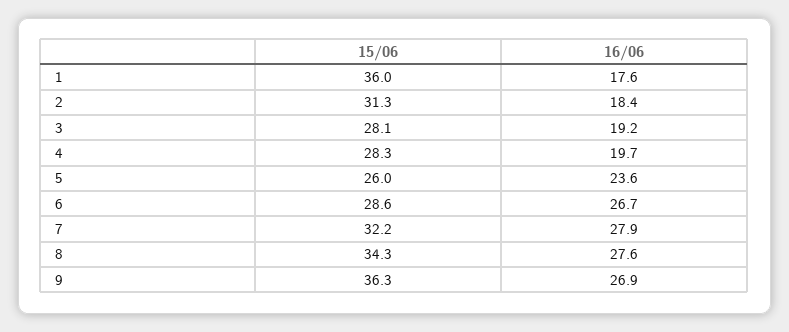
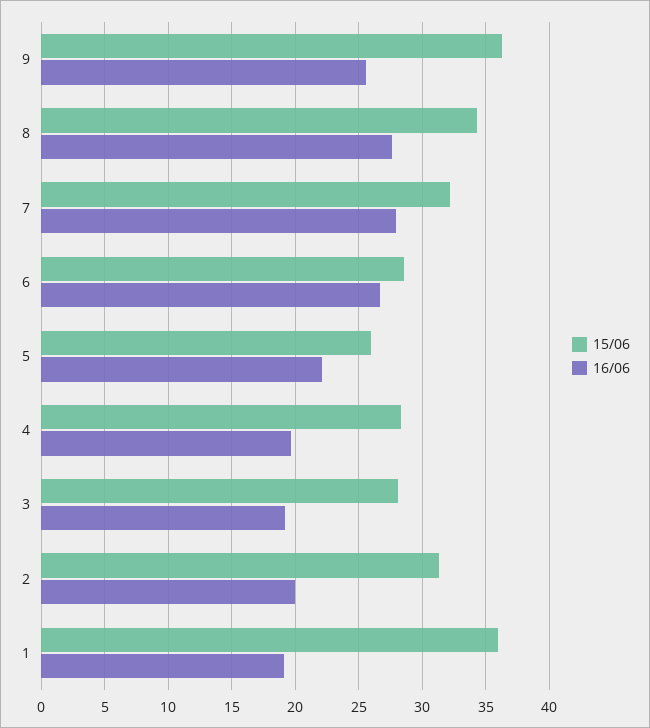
  {
    "15/06": {
      "1": 36,
      "2": 31.3,
      "3": 28.1,
      "4": 28.3,
      "5": 26,
      "6": 28.6,
      "7": 32.2,
      "8": 34.3,
      "9": 36.3
    },
    "16/06": {
-     "1": 17.6,
+     "1": 19,
-     "2": 18.4,
+     "2": 20,
      "3": 19.2,
      "4": 19.7,
-     "5": 23.6,
+     "5": 22,
      "6": 26.7,
      "7": 27.9,
      "8": 27.6,
-     "9": 26.9
+     "9": 25.5
    }
  }

